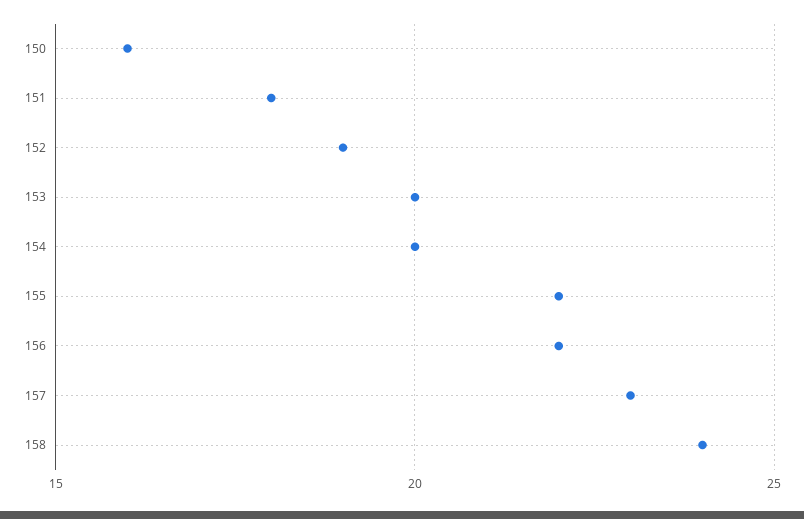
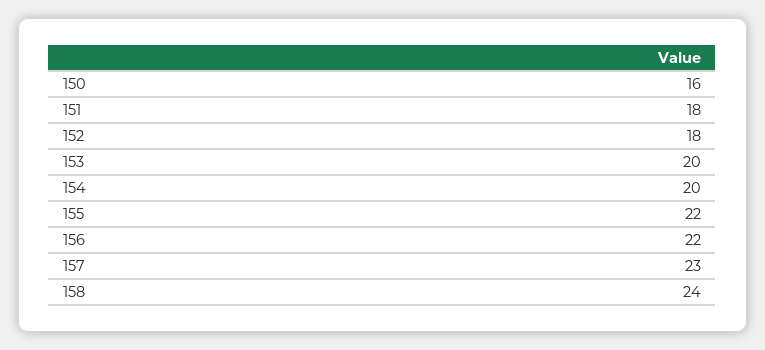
  {
    "150": 16,
    "151": 18,
-   "152": 19,
+   "152": 18,
    "153": 20,
    "154": 20,
    "155": 22,
    "156": 22,
    "157": 23,
    "158": 24
  }

